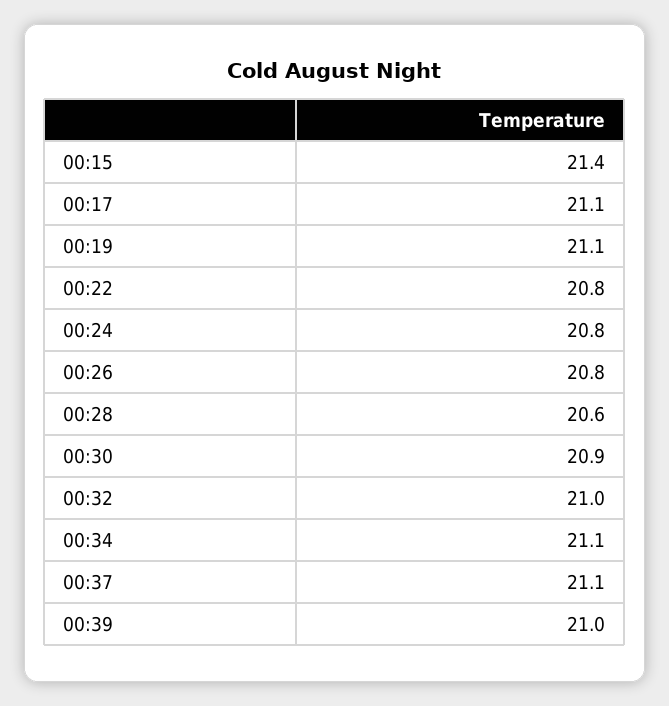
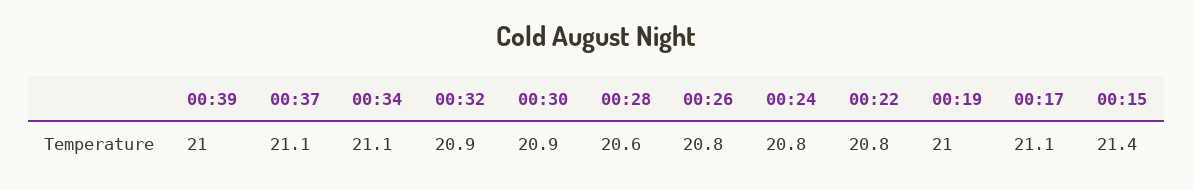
  {
    "00:15": 21.4,
    "00:17": 21.1,
-   "00:19": 21.1,
+   "00:19": 21,
    "00:22": 20.8,
    "00:24": 20.8,
    "00:26": 20.8,
    "00:28": 20.6,
    "00:30": 20.9,
-   "00:32": 21,
+   "00:32": 20.9,
    "00:34": 21.1,
    "00:37": 21.1,
    "00:39": 21
  }

